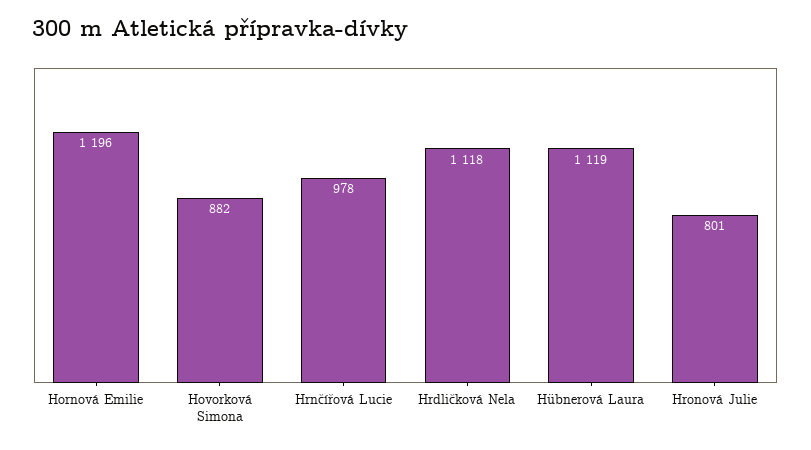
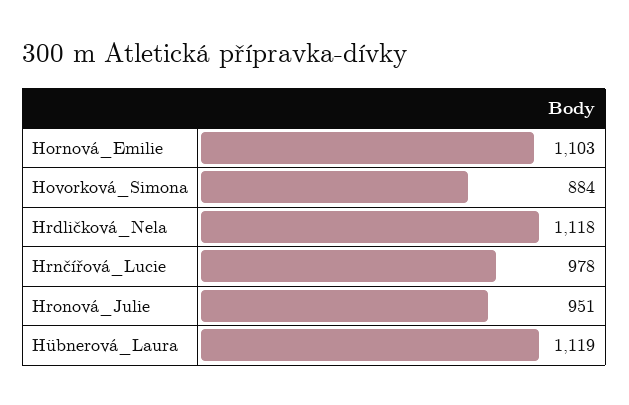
  {
-   "Hornová Emilie": 1196,
+   "Hornová Emilie": 1103,
-   "Hovorková Simona": 882,
+   "Hovorková Simona": 884,
    "Hrnčířová Lucie": 978,
    "Hrdličková Nela": 1118,
    "Hübnerová Laura": 1119,
-   "Hronová Julie": 801
+   "Hronová Julie": 951
  }

